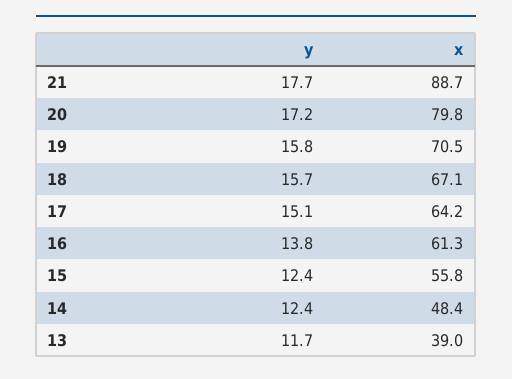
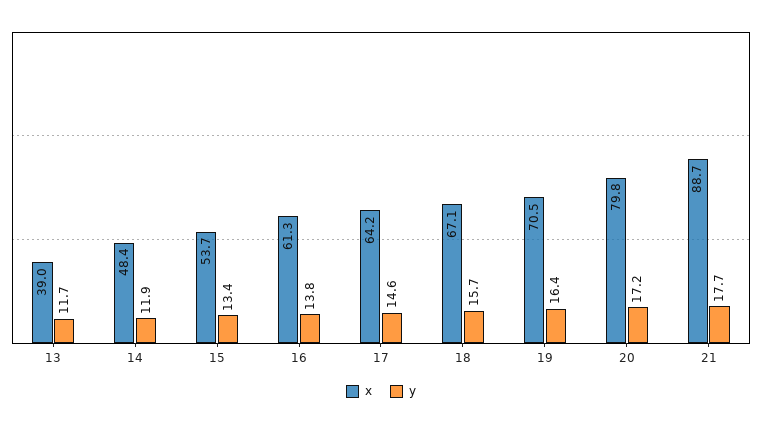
  {
    "y": {
      "21": 17.7,
      "20": 17.2,
-     "19": 15.8,
+     "19": 16.4,
      "18": 15.7,
-     "17": 15.1,
+     "17": 14.6,
      "16": 13.8,
-     "15": 12.4,
+     "15": 13.4,
-     "14": 12.4,
+     "14": 11.9,
      "13": 11.7
    },
    "x": {
      "21": 88.7,
      "20": 79.8,
      "19": 70.5,
      "18": 67.1,
      "17": 64.2,
      "16": 61.3,
-     "15": 55.8,
+     "15": 53.7,
      "14": 48.4,
      "13": 39
    }
  }

